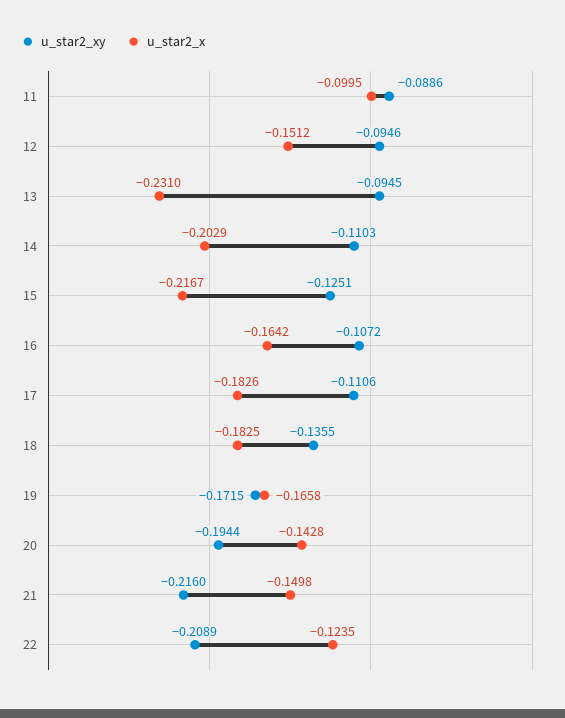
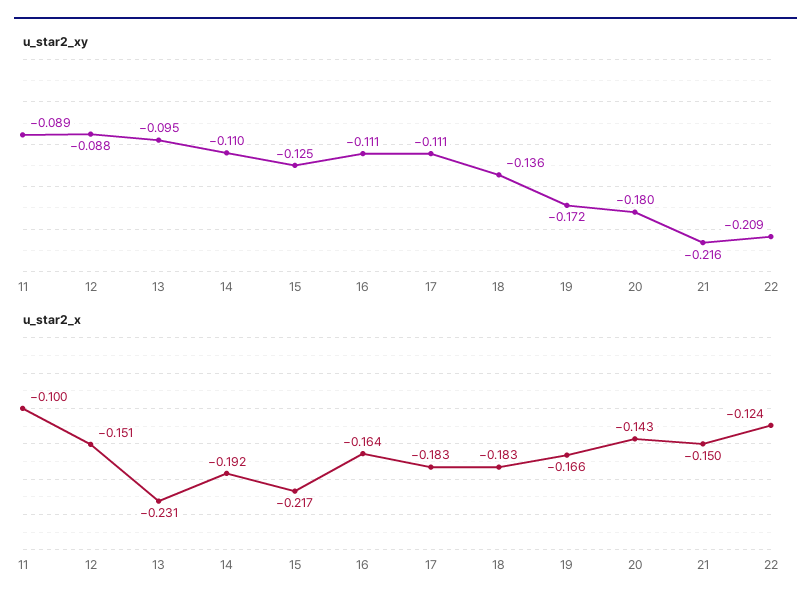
  {
    "u_star2_xy": {
      "11": -0.0886,
-     "12": -0.0946,
+     "12": -0.088,
      "13": -0.0945,
      "14": -0.1103,
      "15": -0.1251,
-     "16": -0.1072,
+     "16": -0.111,
      "17": -0.1106,
      "18": -0.1355,
      "19": -0.1715,
-     "20": -0.1944,
+     "20": -0.18,
      "21": -0.216,
      "22": -0.2089
    },
    "u_star2_x": {
      "11": -0.0995,
      "12": -0.1512,
      "13": -0.231,
-     "14": -0.2029,
+     "14": -0.192,
      "15": -0.2167,
      "16": -0.1642,
      "17": -0.1826,
      "18": -0.1825,
      "19": -0.1658,
      "20": -0.1428,
      "21": -0.1498,
      "22": -0.1235
    }
  }

